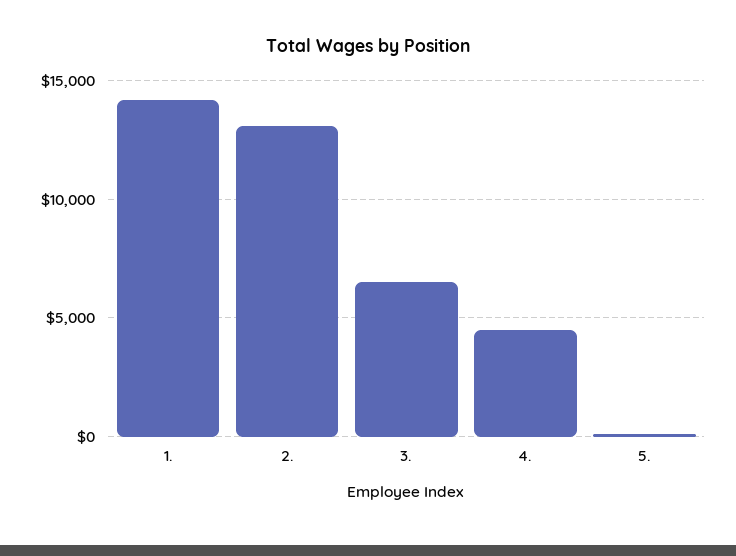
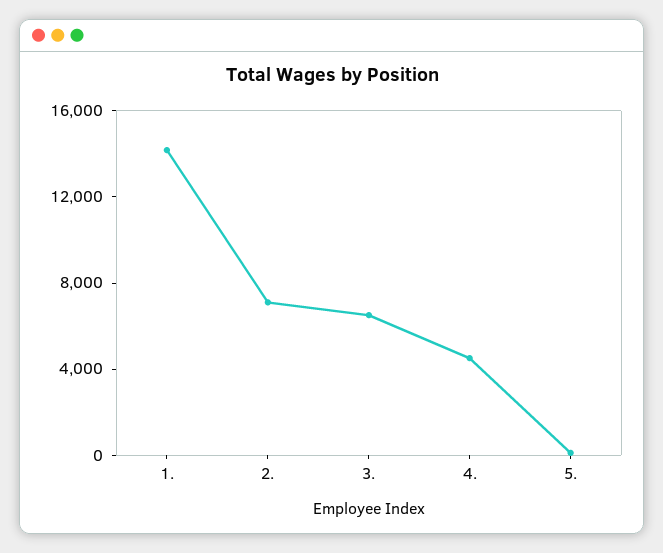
  {
    "1.": 14000,
-   "2.": 13000,
+   "2.": 7000,
    "3.": 6500,
    "4.": 4500,
    "5.": 0
  }

